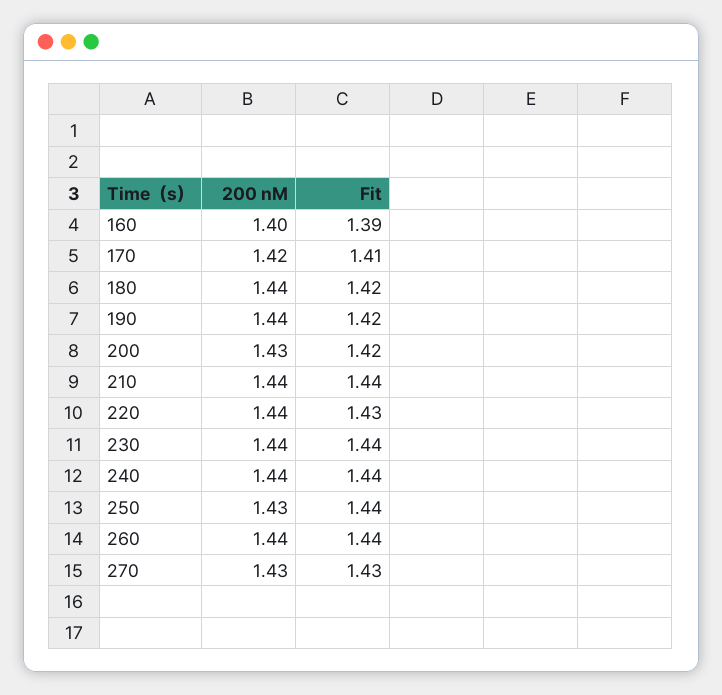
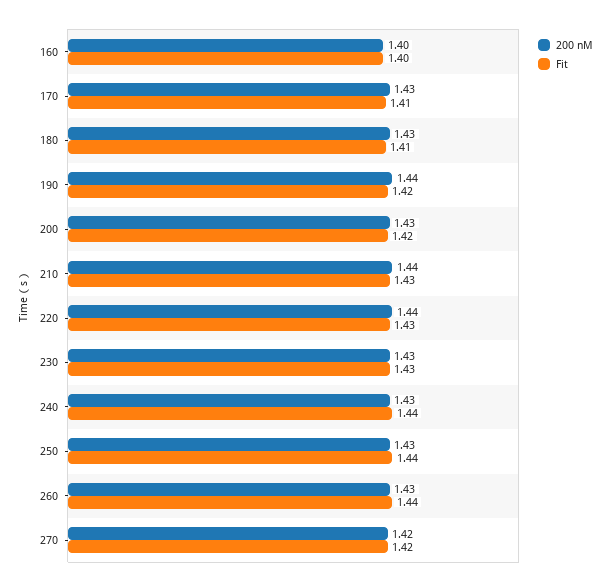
  {
    "200 nM": {
      "160": 1.4,
-     "170": 1.42,
+     "170": 1.43,
-     "180": 1.44,
+     "180": 1.43,
      "190": 1.44,
      "200": 1.43,
      "210": 1.44,
      "220": 1.44,
-     "230": 1.44,
+     "230": 1.43,
-     "240": 1.44,
+     "240": 1.43,
      "250": 1.43,
-     "260": 1.44,
+     "260": 1.43,
-     "270": 1.43
+     "270": 1.42
    },
    "Fit": {
-     "160": 1.39,
+     "160": 1.4,
      "170": 1.41,
-     "180": 1.42,
+     "180": 1.41,
      "190": 1.42,
      "200": 1.42,
-     "210": 1.44,
+     "210": 1.43,
      "220": 1.43,
-     "230": 1.44,
+     "230": 1.43,
      "240": 1.44,
      "250": 1.44,
      "260": 1.44,
-     "270": 1.43
+     "270": 1.42
    }
  }

